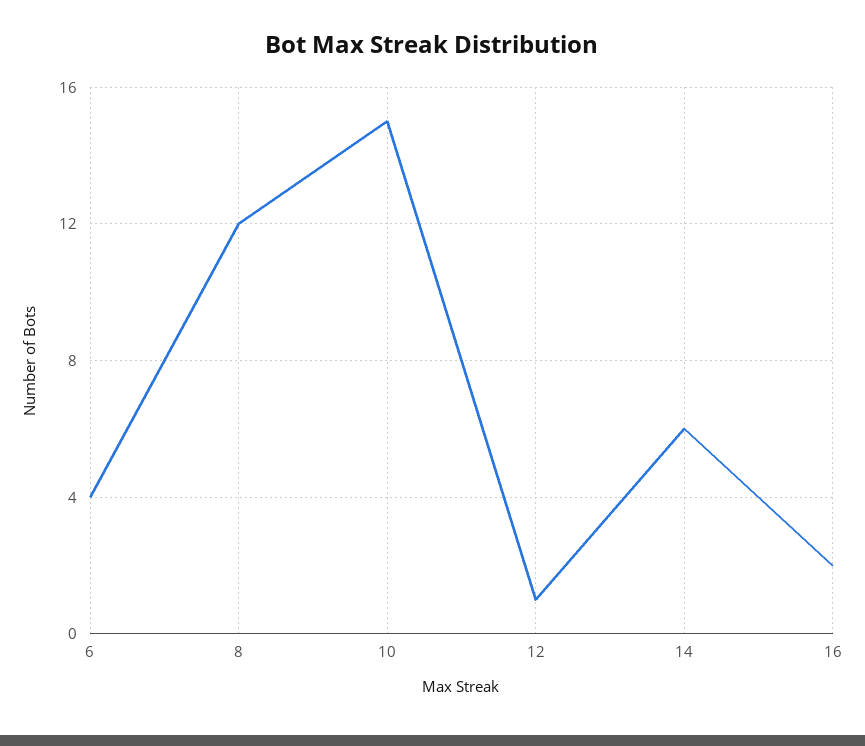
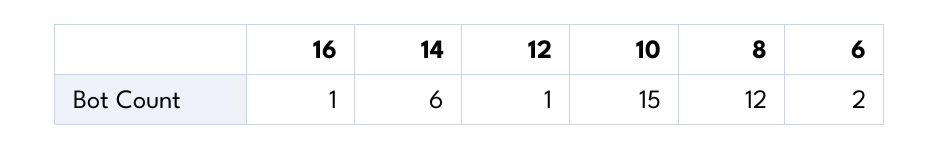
  {
-   "6": 4,
+   "6": 2,
    "8": 12,
    "10": 15,
    "12": 1,
    "14": 6,
-   "16": 2
+   "16": 1
  }

